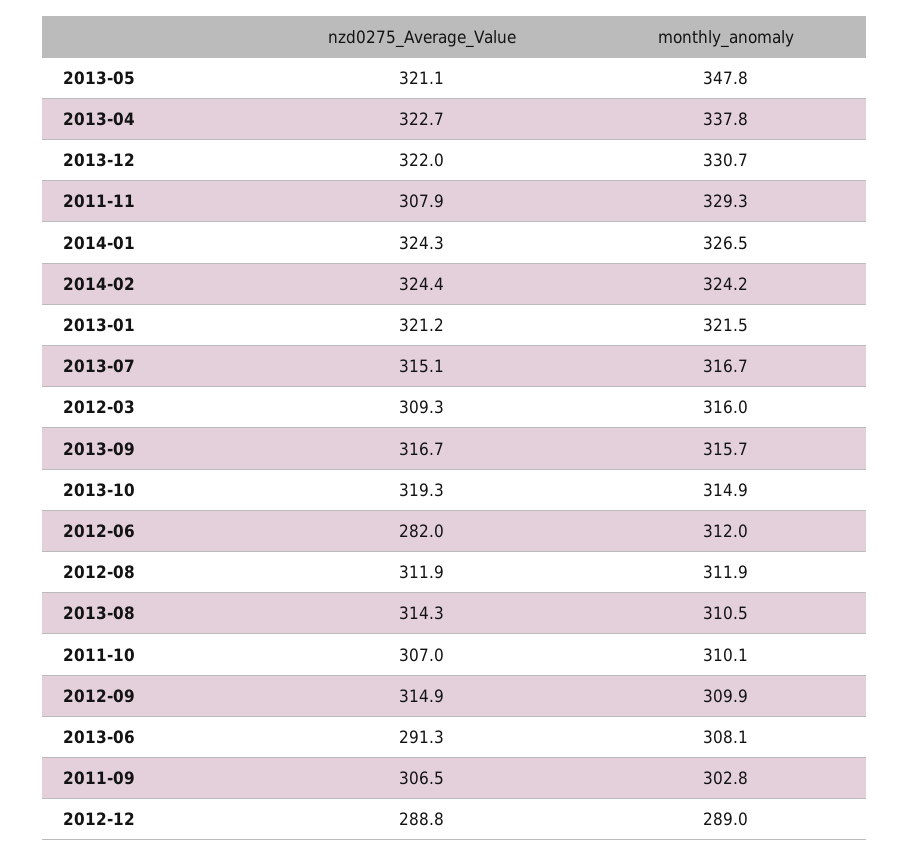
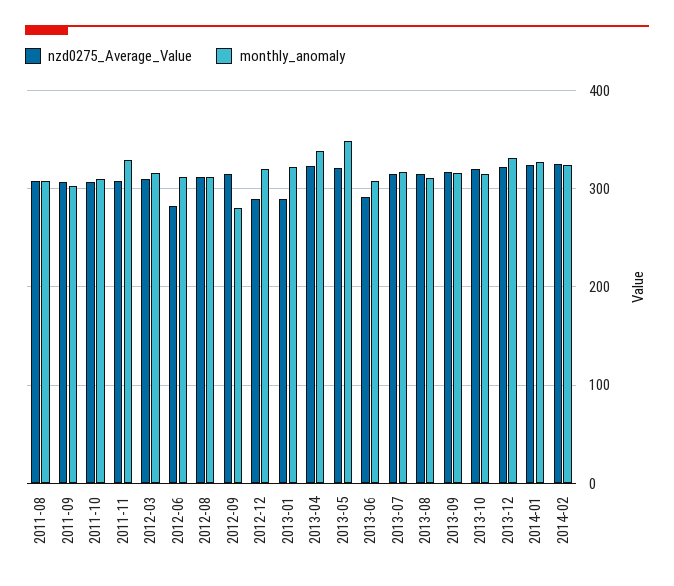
  {
    "nzd0275_Average_Value": {
      "2013-05": 321.1,
      "2013-04": 322.7,
      "2013-12": 322,
      "2011-11": 307.9,
      "2014-01": 324.3,
      "2014-02": 324.4,
-     "2013-01": 321.2,
+     "2013-01": 290,
      "2013-07": 315.1,
      "2012-03": 309.3,
      "2013-09": 316.7,
      "2013-10": 319.3,
      "2012-06": 282,
      "2012-08": 311.9,
      "2013-08": 314.3,
      "2011-10": 307,
      "2012-09": 314.9,
      "2013-06": 291.3,
      "2011-09": 306.5,
-     "2012-12": 288.8
+     "2012-12": 288.8,
+     "2011-08": 310
    },
    "monthly_anomaly": {
      "2013-05": 347.8,
      "2013-04": 337.8,
      "2013-12": 330.7,
      "2011-11": 329.3,
      "2014-01": 326.5,
      "2014-02": 324.2,
      "2013-01": 321.5,
      "2013-07": 316.7,
      "2012-03": 316,
      "2013-09": 315.7,
      "2013-10": 314.9,
      "2012-06": 312,
      "2012-08": 311.9,
      "2013-08": 310.5,
      "2011-10": 310.1,
-     "2012-09": 309.9,
+     "2012-09": 280,
      "2013-06": 308.1,
      "2011-09": 302.8,
-     "2012-12": 289
+     "2012-12": 320,
+     "2011-08": 310
    }
  }

